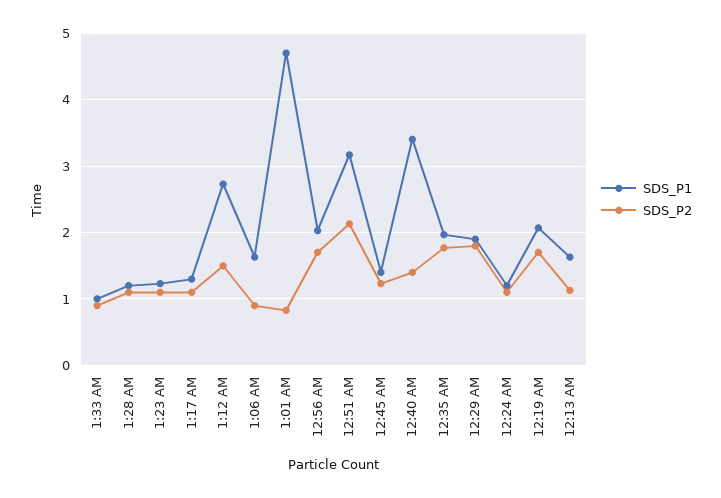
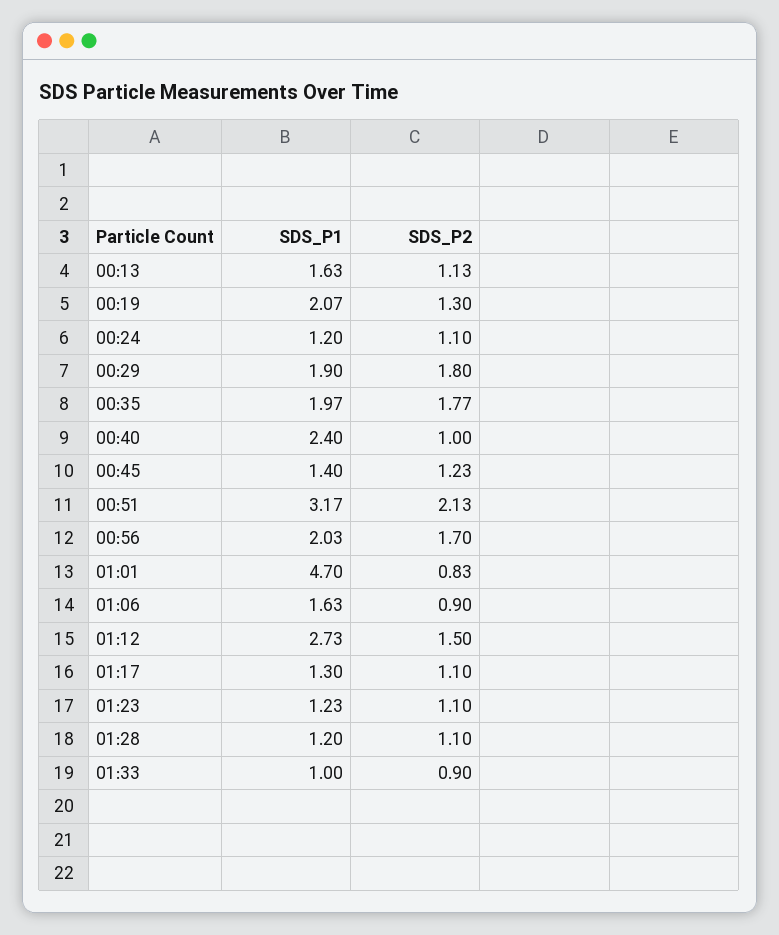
  {
    "SDS_P1": {
      "1:33 AM": 1,
      "1:28 AM": 1.2,
      "1:23 AM": 1.23,
      "1:17 AM": 1.3,
      "1:12 AM": 2.73,
      "1:06 AM": 1.63,
      "1:01 AM": 4.7,
      "12:56 AM": 2.03,
      "12:51 AM": 3.17,
      "12:45 AM": 1.4,
-     "12:40 AM": 3.4,
+     "12:40 AM": 2.4,
      "12:35 AM": 1.97,
      "12:29 AM": 1.9,
      "12:24 AM": 1.2,
      "12:19 AM": 2.07,
      "12:13 AM": 1.63
    },
    "SDS_P2": {
      "1:33 AM": 0.9,
      "1:28 AM": 1.1,
      "1:23 AM": 1.1,
      "1:17 AM": 1.1,
      "1:12 AM": 1.5,
      "1:06 AM": 0.9,
      "1:01 AM": 0.83,
      "12:56 AM": 1.7,
      "12:51 AM": 2.13,
      "12:45 AM": 1.23,
-     "12:40 AM": 1.4,
+     "12:40 AM": 1,
      "12:35 AM": 1.77,
      "12:29 AM": 1.8,
      "12:24 AM": 1.1,
-     "12:19 AM": 1.7,
+     "12:19 AM": 1.3,
      "12:13 AM": 1.13
    }
  }

